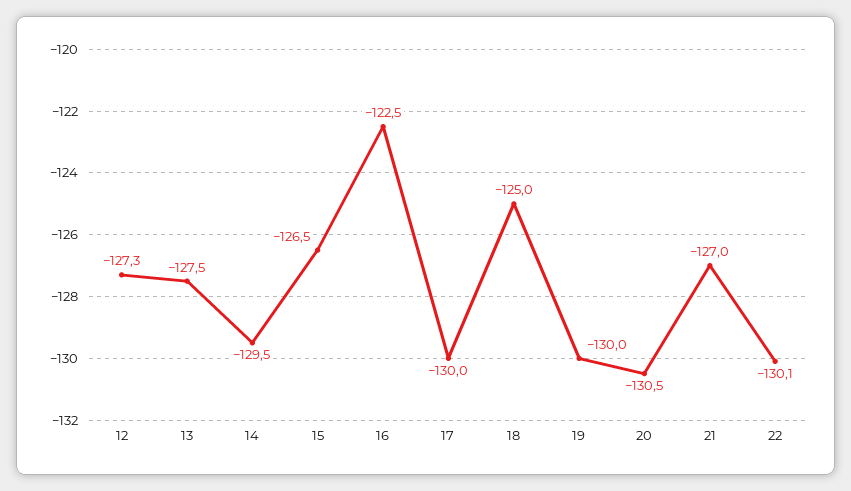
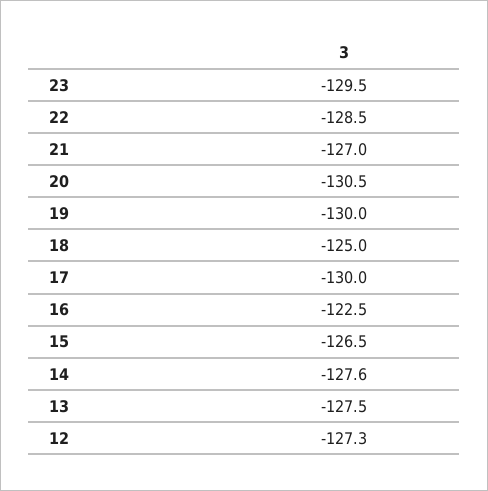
  {
    "12": -127.3,
    "13": -127.5,
-   "14": -129.5,
+   "14": -127.6,
    "15": -126.5,
    "16": -122.5,
    "17": -130,
    "18": -125,
    "19": -130,
    "20": -130.5,
    "21": -127,
-   "22": -130.1
+   "22": -128.5,
+   "23": -129.5
  }

